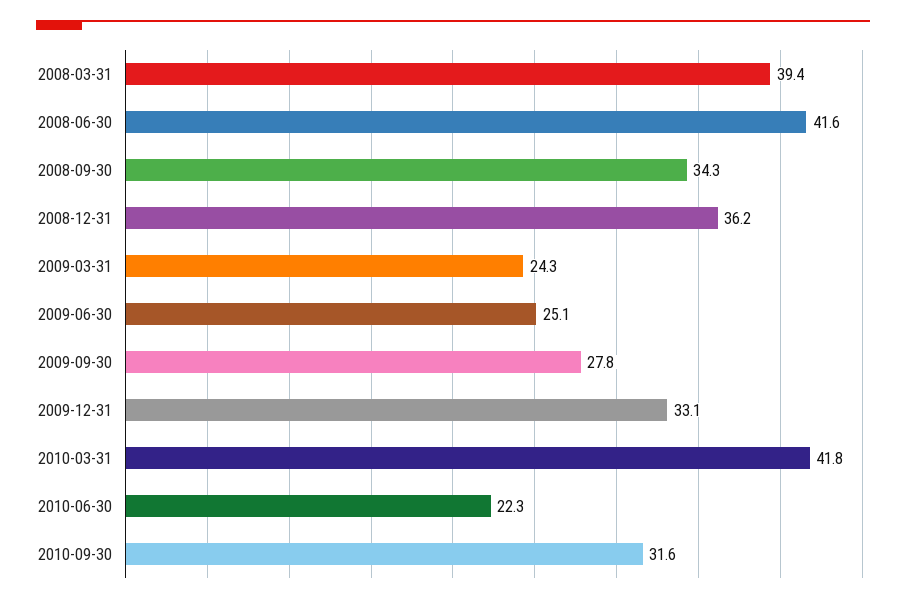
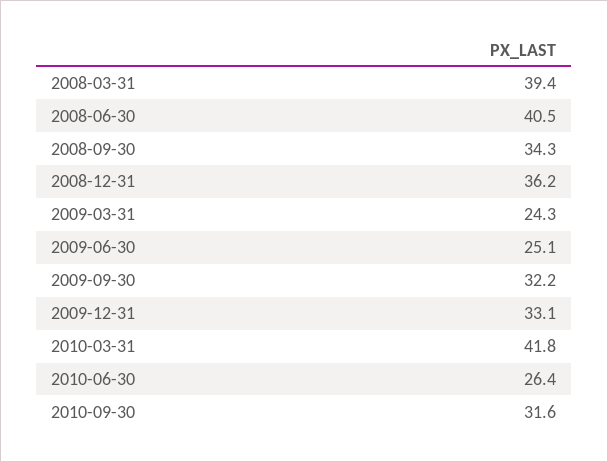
  {
    "2008-03-31": 39.4,
-   "2008-06-30": 41.6,
+   "2008-06-30": 40.5,
    "2008-09-30": 34.3,
    "2008-12-31": 36.2,
    "2009-03-31": 24.3,
    "2009-06-30": 25.1,
-   "2009-09-30": 27.8,
+   "2009-09-30": 32.2,
    "2009-12-31": 33.1,
    "2010-03-31": 41.8,
-   "2010-06-30": 22.3,
+   "2010-06-30": 26.4,
    "2010-09-30": 31.6
  }

